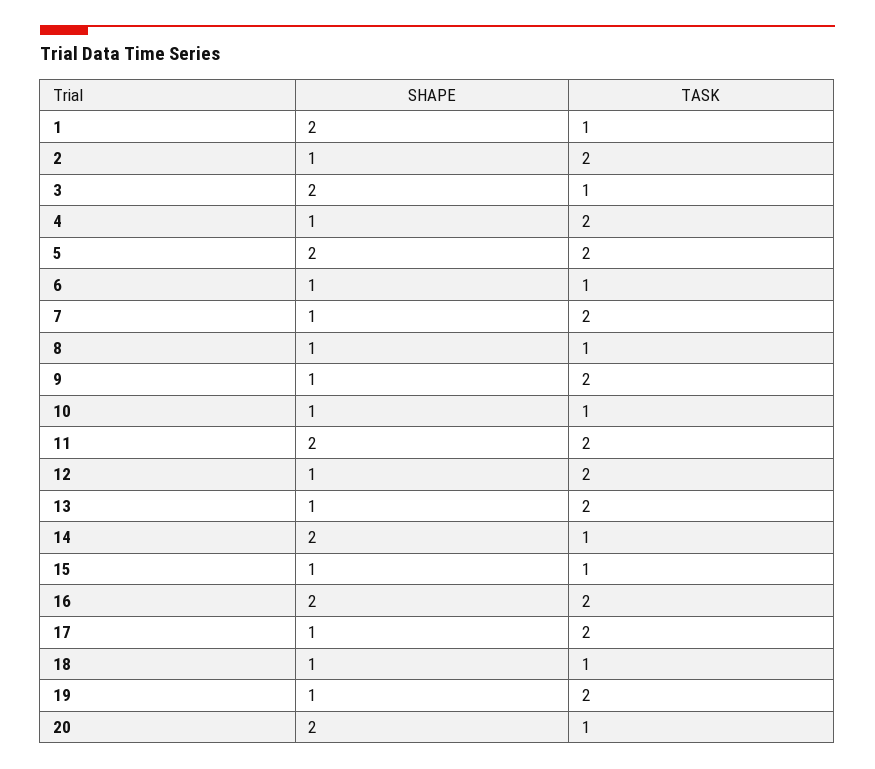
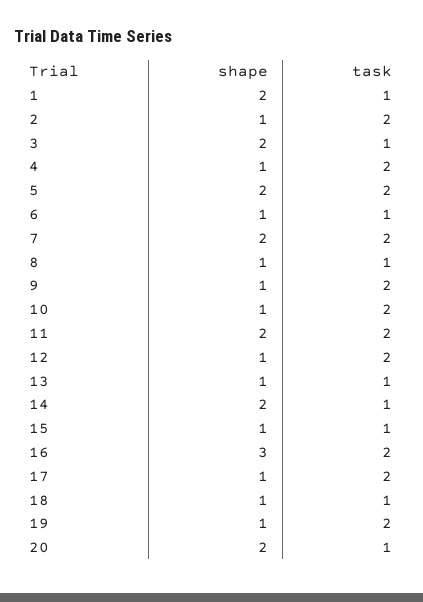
  {
    "SHAPE": {
      "1": 2,
      "2": 1,
      "3": 2,
      "4": 1,
      "5": 2,
      "6": 1,
-     "7": 1,
+     "7": 2,
      "8": 1,
      "9": 1,
      "10": 1,
      "11": 2,
      "12": 1,
      "13": 1,
      "14": 2,
      "15": 1,
-     "16": 2,
+     "16": 3,
      "17": 1,
      "18": 1,
      "19": 1,
      "20": 2
    },
    "TASK": {
      "1": 1,
      "2": 2,
      "3": 1,
      "4": 2,
      "5": 2,
      "6": 1,
      "7": 2,
      "8": 1,
      "9": 2,
-     "10": 1,
+     "10": 2,
      "11": 2,
      "12": 2,
-     "13": 2,
+     "13": 1,
      "14": 1,
      "15": 1,
      "16": 2,
      "17": 2,
      "18": 1,
      "19": 2,
      "20": 1
    }
  }

